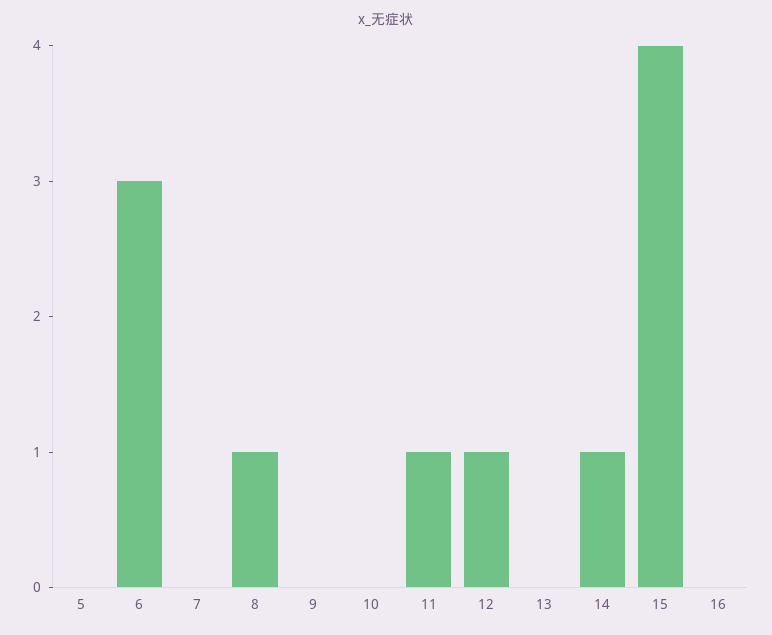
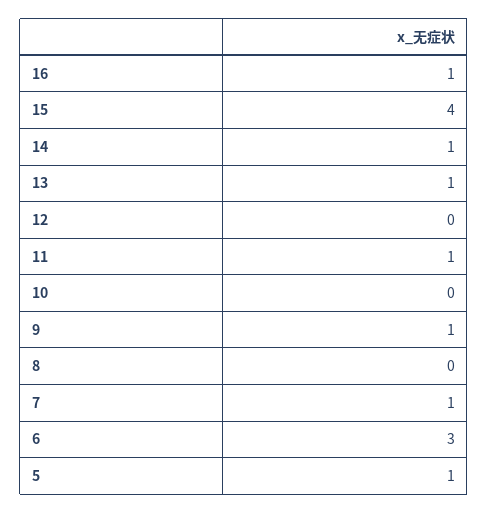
  {
-   "5": 0,
+   "5": 1,
    "6": 3,
-   "7": 0,
+   "7": 1,
-   "8": 1,
+   "8": 0,
-   "9": 0,
+   "9": 1,
    "10": 0,
    "11": 1,
-   "12": 1,
+   "12": 0,
-   "13": 0,
+   "13": 1,
    "14": 1,
    "15": 4,
-   "16": 0
+   "16": 1
  }

